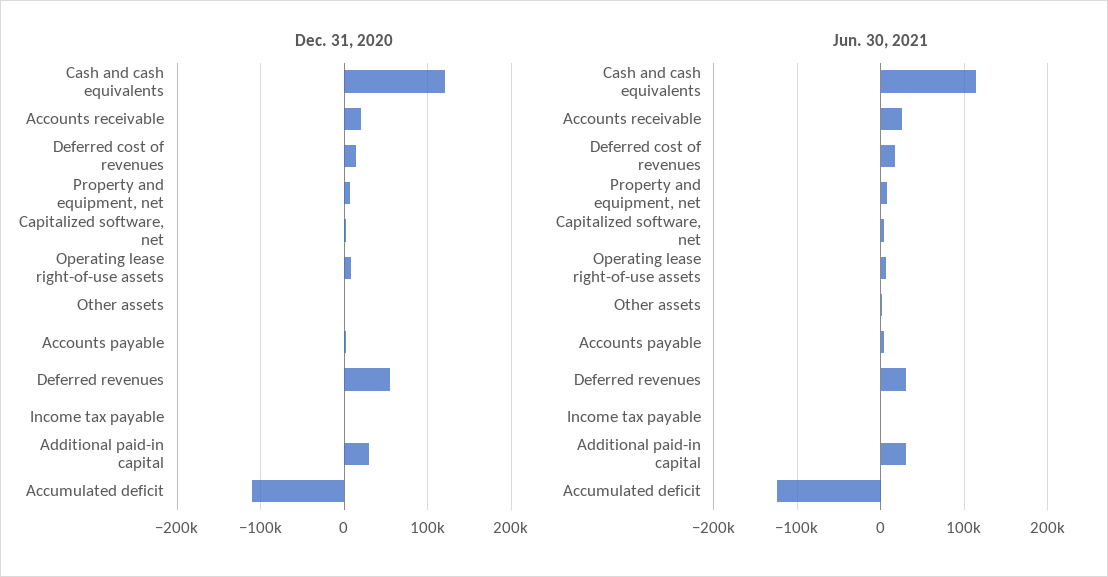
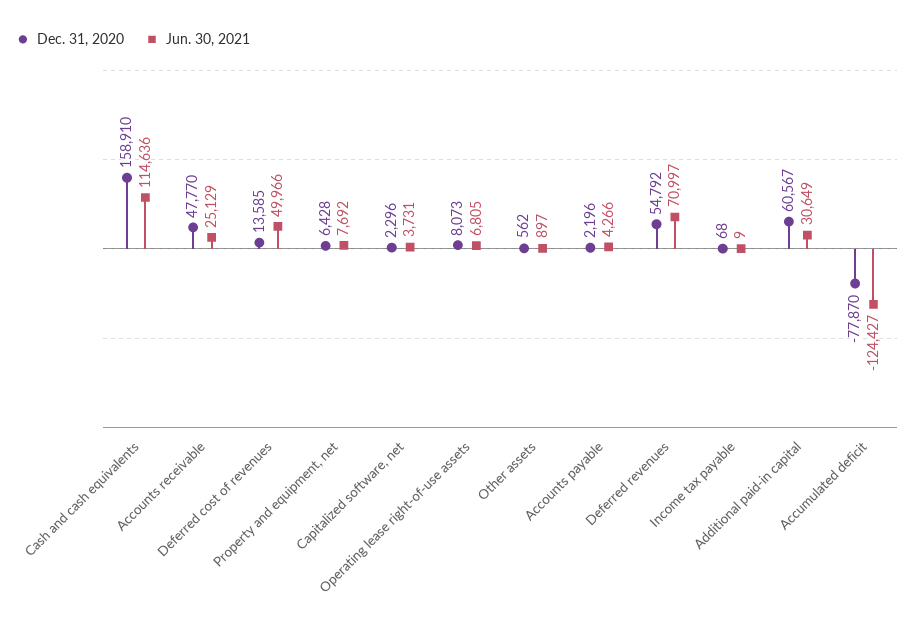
  {
    "Dec. 31, 2020": {
-     "Cash and cash equivalents": 120000,
+     "Cash and cash equivalents": 158910,
-     "Accounts receivable": 20000,
+     "Accounts receivable": 47770,
      "Deferred cost of revenues": 13585,
      "Property and equipment, net": 6428,
      "Capitalized software, net": 2296,
      "Operating lease right-of-use assets": 8073,
      "Other assets": 562,
      "Accounts payable": 2196,
      "Deferred revenues": 54792,
      "Income tax payable": 68,
-     "Additional paid-in capital": 30000,
+     "Additional paid-in capital": 60567,
-     "Accumulated deficit": -110000
+     "Accumulated deficit": -77870
    },
    "Jun. 30, 2021": {
      "Cash and cash equivalents": 114636,
      "Accounts receivable": 25129,
-     "Deferred cost of revenues": 20000,
+     "Deferred cost of revenues": 49966,
      "Property and equipment, net": 7692,
      "Capitalized software, net": 3731,
      "Operating lease right-of-use assets": 6805,
      "Other assets": 897,
      "Accounts payable": 4266,
-     "Deferred revenues": 30000,
+     "Deferred revenues": 70997,
      "Income tax payable": 9,
      "Additional paid-in capital": 30649,
      "Accumulated deficit": -124427
    }
  }

